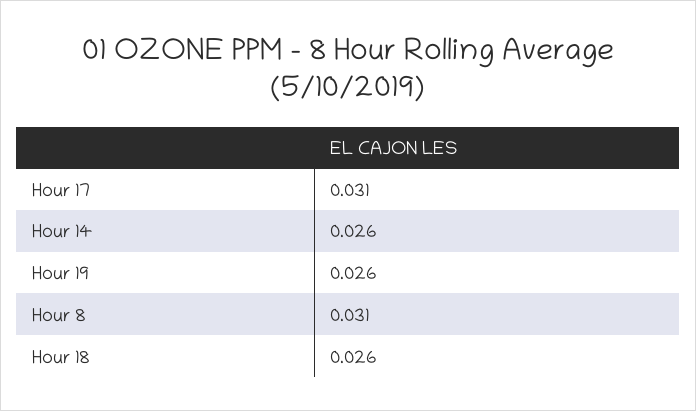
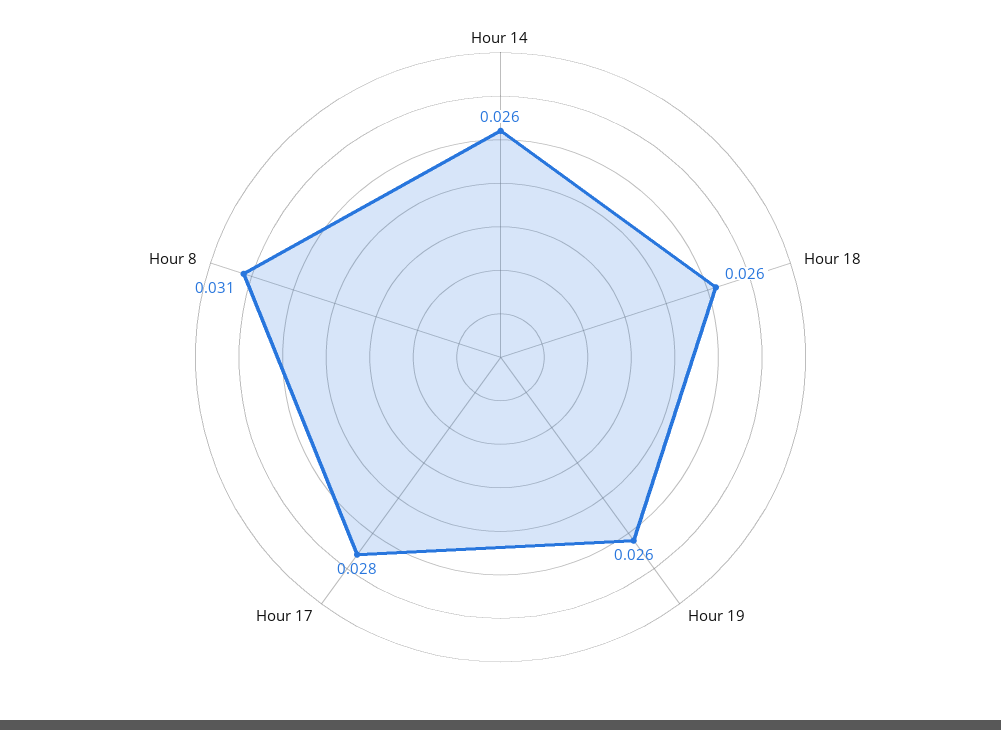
  {
-   "Hour 17": 0.031,
+   "Hour 17": 0.028,
    "Hour 14": 0.026,
    "Hour 19": 0.026,
    "Hour 8": 0.031,
    "Hour 18": 0.026
  }

